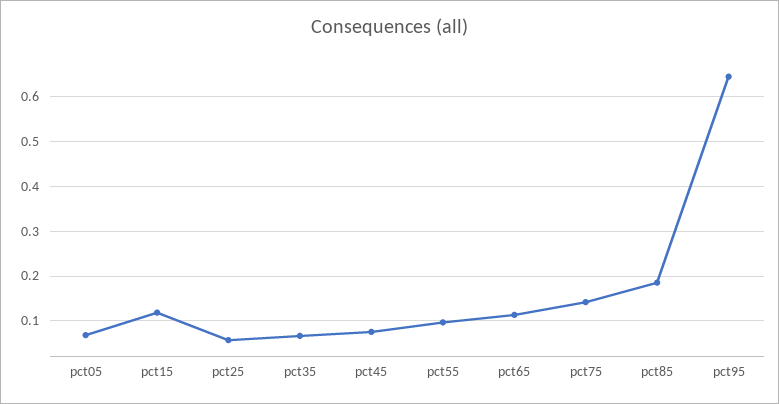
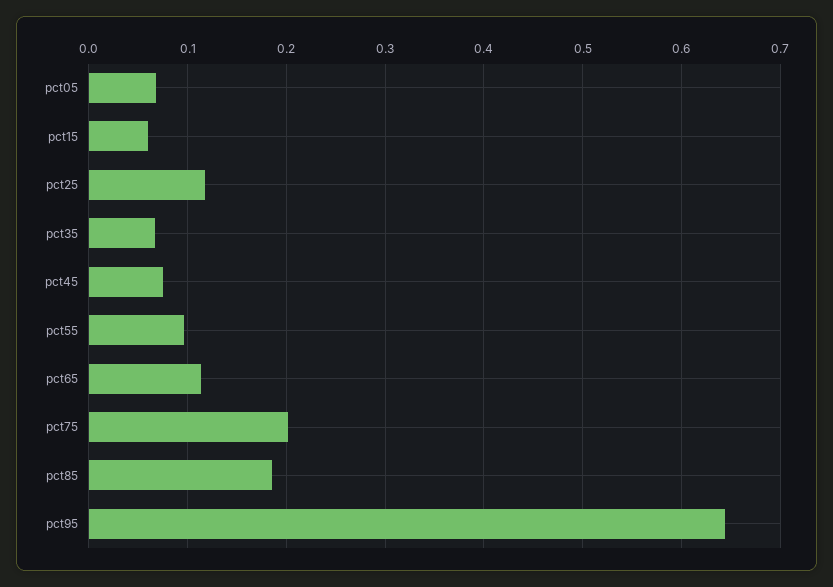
  {
    "pct05": 0.07,
-   "pct15": 0.12,
+   "pct15": 0.06,
-   "pct25": 0.06,
+   "pct25": 0.12,
    "pct35": 0.07,
    "pct45": 0.08,
    "pct55": 0.1,
    "pct65": 0.11,
-   "pct75": 0.14,
+   "pct75": 0.2,
    "pct85": 0.19,
    "pct95": 0.64
  }

